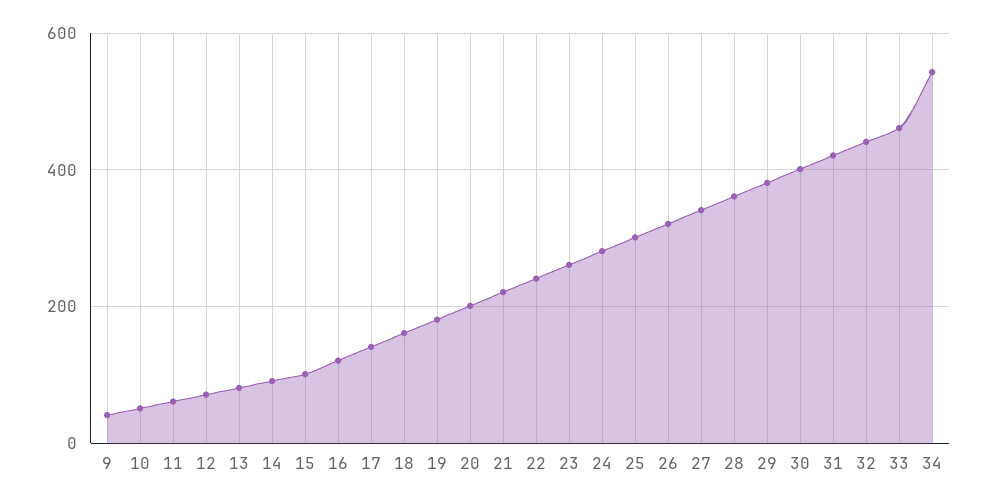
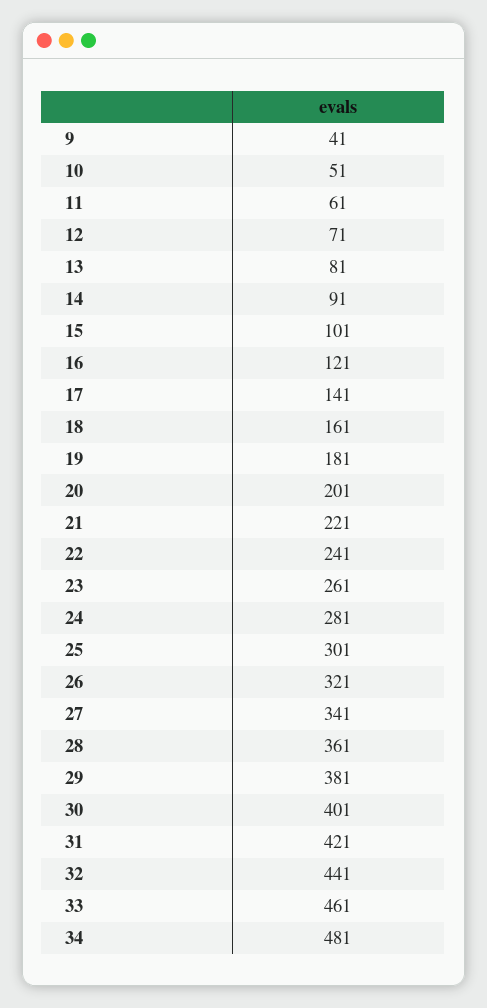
  {
    "9": 41,
    "10": 51,
    "11": 61,
    "12": 71,
    "13": 81,
    "14": 91,
    "15": 101,
    "16": 121,
    "17": 141,
    "18": 161,
    "19": 181,
    "20": 201,
    "21": 221,
    "22": 241,
    "23": 261,
    "24": 281,
    "25": 301,
    "26": 321,
    "27": 341,
    "28": 361,
    "29": 381,
    "30": 401,
    "31": 421,
    "32": 441,
    "33": 461,
-   "34": 540
+   "34": 481
  }

